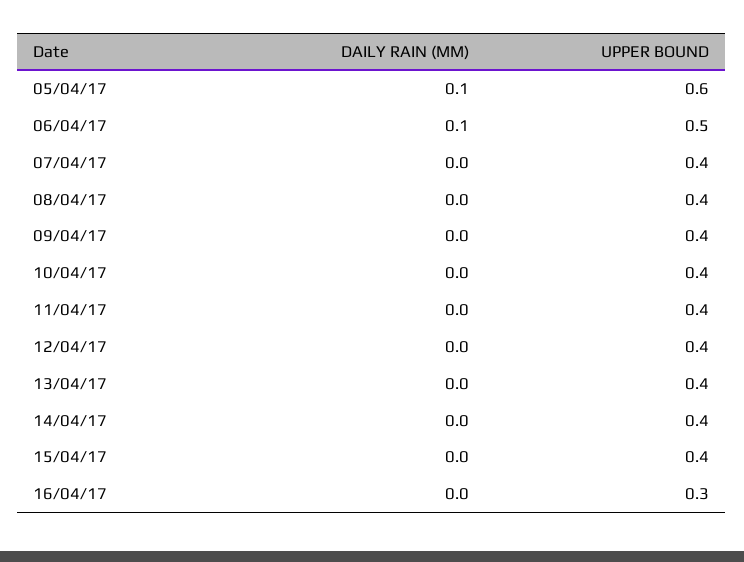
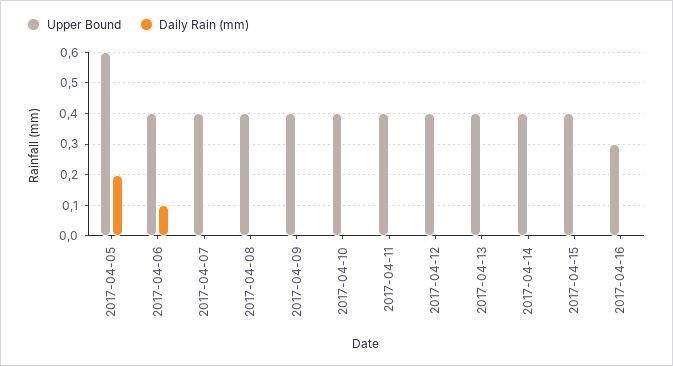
  {
    "DAILY RAIN (MM)": {
-     "05/04/17": 0.1,
+     "05/04/17": 0.2,
      "06/04/17": 0.1,
      "07/04/17": 0,
      "08/04/17": 0,
      "09/04/17": 0,
      "10/04/17": 0,
      "11/04/17": 0,
      "12/04/17": 0,
      "13/04/17": 0,
      "14/04/17": 0,
      "15/04/17": 0,
      "16/04/17": 0
    },
    "UPPER BOUND": {
      "05/04/17": 0.6,
-     "06/04/17": 0.5,
+     "06/04/17": 0.4,
      "07/04/17": 0.4,
      "08/04/17": 0.4,
      "09/04/17": 0.4,
      "10/04/17": 0.4,
      "11/04/17": 0.4,
      "12/04/17": 0.4,
      "13/04/17": 0.4,
      "14/04/17": 0.4,
      "15/04/17": 0.4,
      "16/04/17": 0.3
    }
  }

